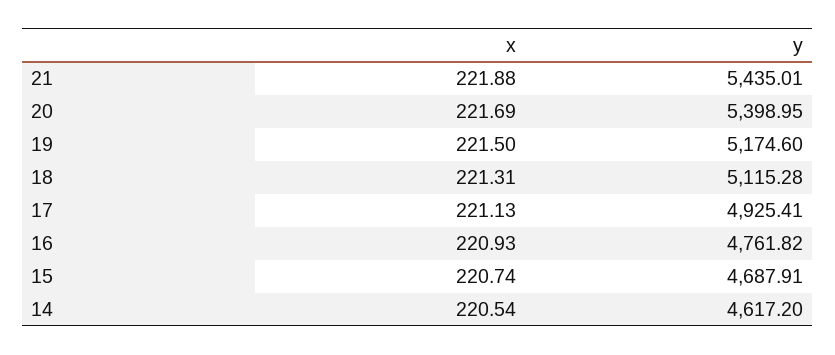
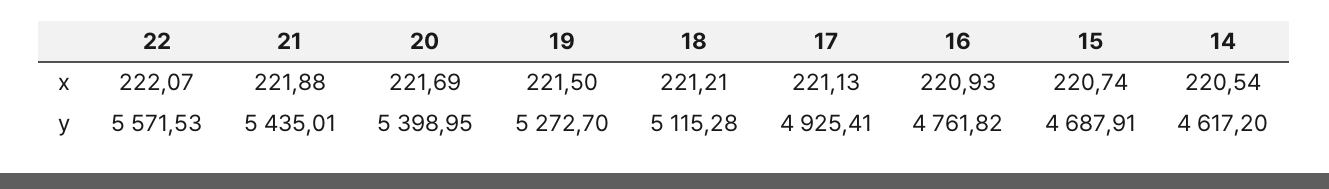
  {
    "x": {
      "21": 221.88,
      "20": 221.69,
      "19": 221.5,
-     "18": 221.31,
+     "18": 221.21,
      "17": 221.13,
      "16": 220.93,
      "15": 220.74,
-     "14": 220.54
+     "14": 220.54,
+     "22": 222.07
    },
    "y": {
      "21": 5435.01,
      "20": 5398.95,
-     "19": 5174.6,
+     "19": 5272.7,
      "18": 5115.28,
      "17": 4925.41,
      "16": 4761.82,
      "15": 4687.91,
-     "14": 4617.2
+     "14": 4617.2,
+     "22": 5571.53
    }
  }

